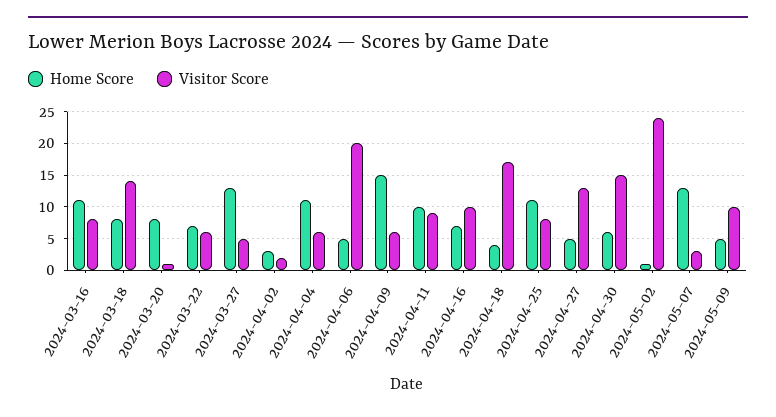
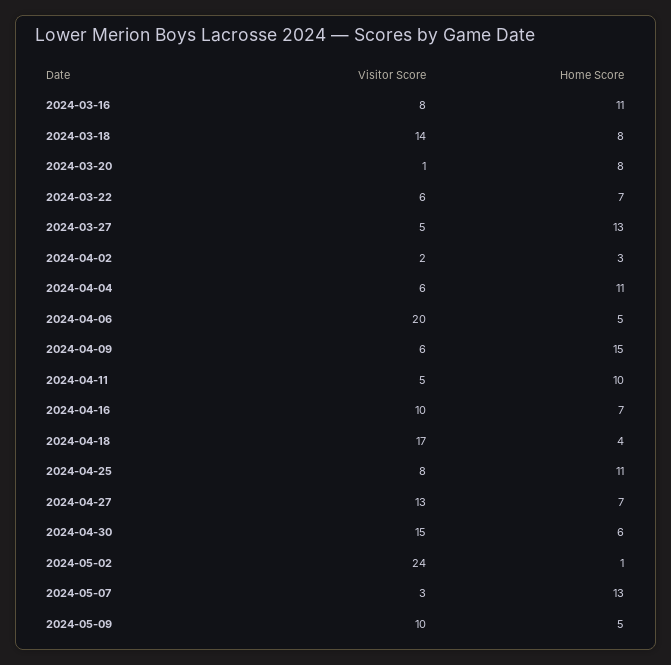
  {
    "Home Score": {
      "2024-03-16": 11,
      "2024-03-18": 8,
      "2024-03-20": 8,
      "2024-03-22": 7,
      "2024-03-27": 13,
      "2024-04-02": 3,
      "2024-04-04": 11,
      "2024-04-06": 5,
      "2024-04-09": 15,
      "2024-04-11": 10,
      "2024-04-16": 7,
      "2024-04-18": 4,
      "2024-04-25": 11,
-     "2024-04-27": 5,
+     "2024-04-27": 7,
      "2024-04-30": 6,
      "2024-05-02": 1,
      "2024-05-07": 13,
      "2024-05-09": 5
    },
    "Visitor Score": {
      "2024-03-16": 8,
      "2024-03-18": 14,
      "2024-03-20": 1,
      "2024-03-22": 6,
      "2024-03-27": 5,
      "2024-04-02": 2,
      "2024-04-04": 6,
      "2024-04-06": 20,
      "2024-04-09": 6,
-     "2024-04-11": 9,
+     "2024-04-11": 5,
      "2024-04-16": 10,
      "2024-04-18": 17,
      "2024-04-25": 8,
      "2024-04-27": 13,
      "2024-04-30": 15,
      "2024-05-02": 24,
      "2024-05-07": 3,
      "2024-05-09": 10
    }
  }

